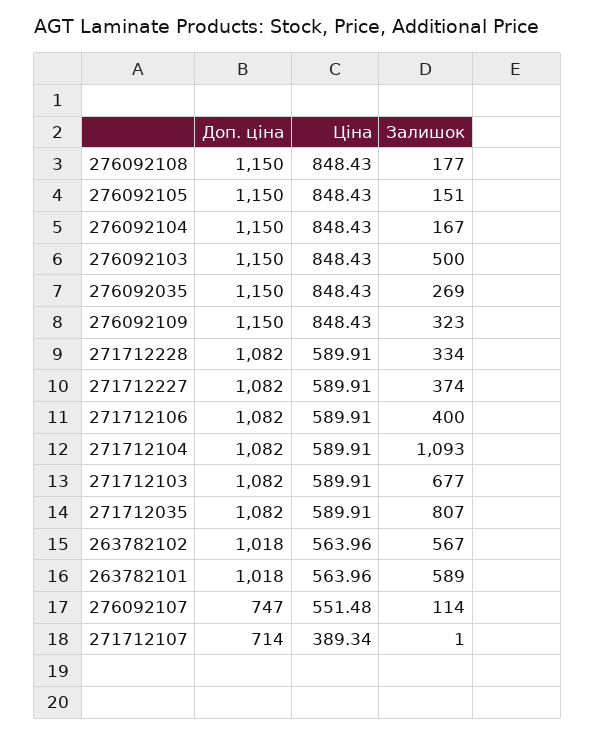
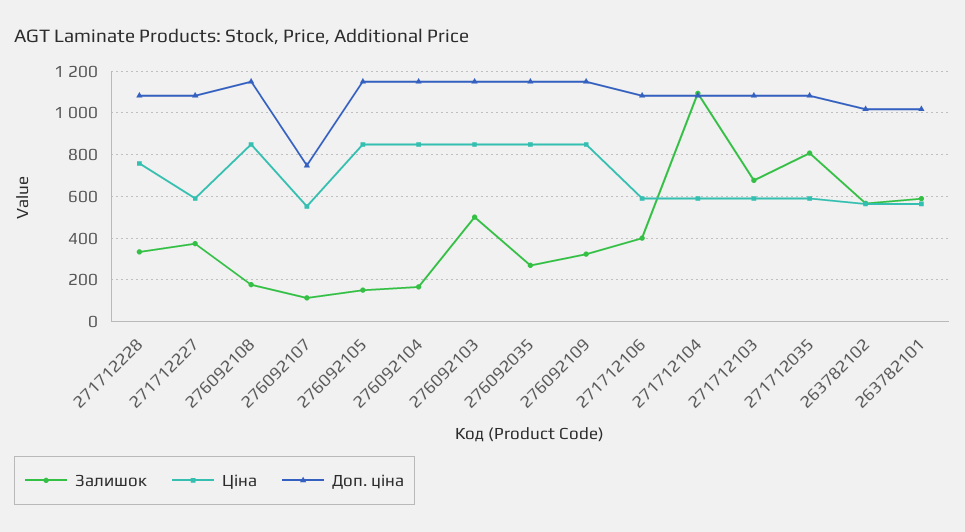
  {
    "Доп. ціна": {
      "276092108": 1150,
      "276092105": 1150,
      "276092104": 1150,
      "276092103": 1150,
      "276092035": 1150,
      "276092109": 1150,
      "271712228": 1082,
      "271712227": 1082,
      "271712106": 1082,
      "271712104": 1082,
      "271712103": 1082,
      "271712035": 1082,
      "263782102": 1018,
      "263782101": 1018,
-     "276092107": 747,
+     "276092107": 747
-     "271712107": 714
    },
    "Ціна": {
      "276092108": 848.43,
      "276092105": 848.43,
      "276092104": 848.43,
      "276092103": 848.43,
      "276092035": 848.43,
      "276092109": 848.43,
-     "271712228": 589.91,
+     "271712228": 750,
      "271712227": 589.91,
      "271712106": 589.91,
      "271712104": 589.91,
      "271712103": 589.91,
      "271712035": 589.91,
      "263782102": 563.96,
      "263782101": 563.96,
-     "276092107": 551.48,
+     "276092107": 551.48
-     "271712107": 389.34
    },
    "Залишок": {
      "276092108": 177,
      "276092105": 151,
      "276092104": 167,
      "276092103": 500,
      "276092035": 269,
      "276092109": 323,
      "271712228": 334,
      "271712227": 374,
      "271712106": 400,
      "271712104": 1093,
      "271712103": 677,
      "271712035": 807,
      "263782102": 567,
      "263782101": 589,
-     "276092107": 114,
+     "276092107": 114
-     "271712107": 1
    }
  }

